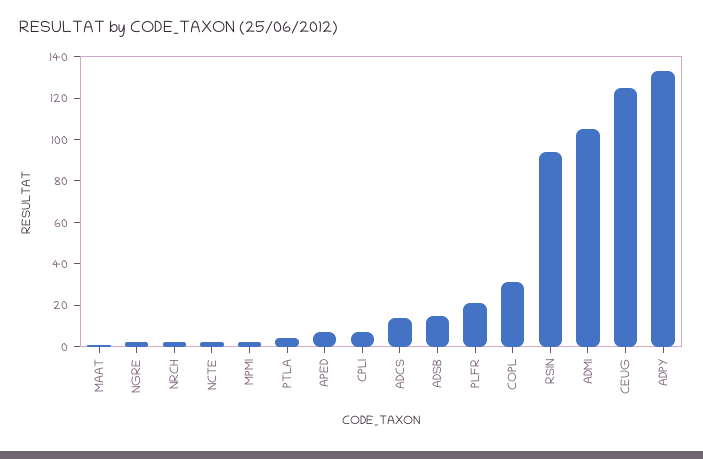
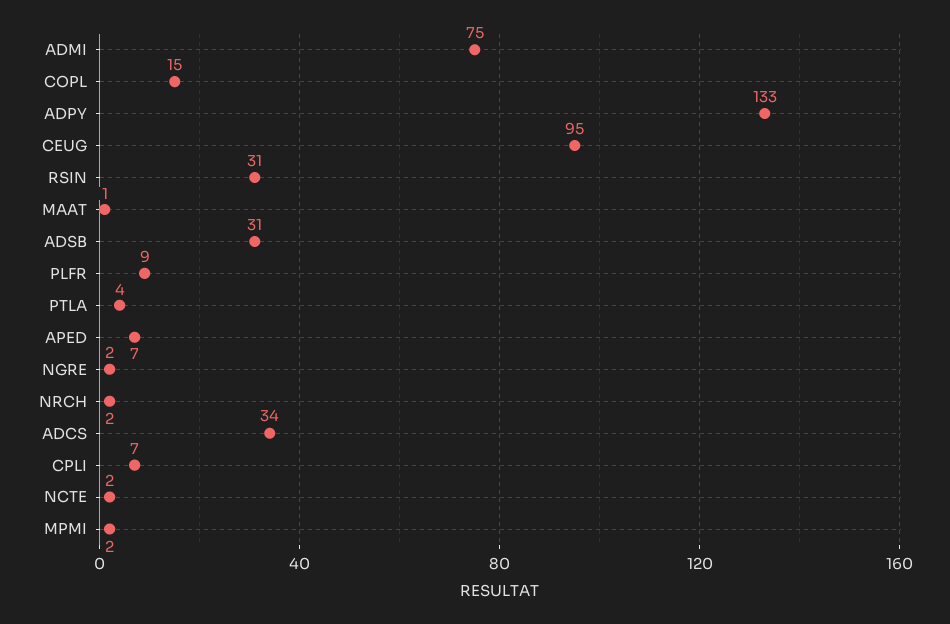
  {
    "MAAT": 1,
    "NGRE": 2,
    "NRCH": 2,
    "NCTE": 2,
    "MPMI": 2,
    "PTLA": 4,
    "APED": 7,
    "CPLI": 7,
-   "ADCS": 15,
+   "ADCS": 34,
-   "ADSB": 15,
+   "ADSB": 31,
-   "PLFR": 20,
+   "PLFR": 9,
-   "COPL": 30,
+   "COPL": 15,
-   "RSIN": 95,
+   "RSIN": 31,
-   "ADMI": 105,
+   "ADMI": 75,
-   "CEUG": 125,
+   "CEUG": 95,
    "ADPY": 133
  }

